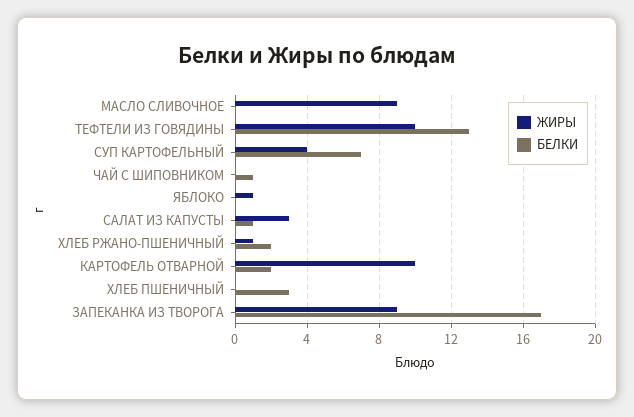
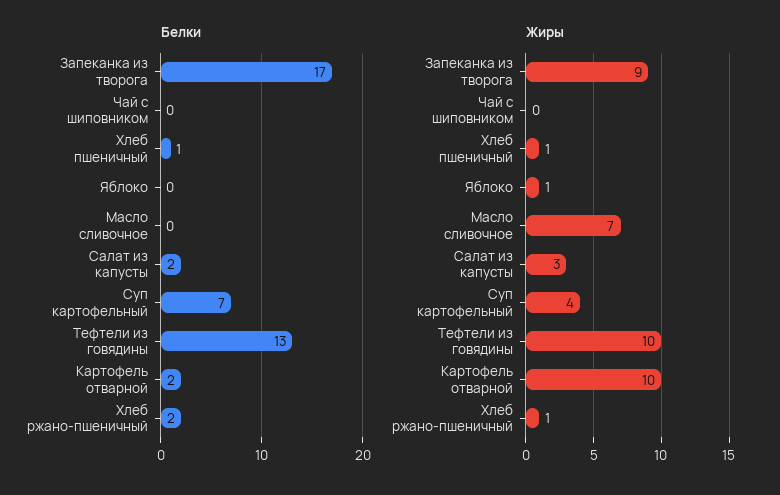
  {
    "ЖИРЫ": {
-     "МАСЛО СЛИВОЧНОЕ": 9,
+     "МАСЛО СЛИВОЧНОЕ": 7,
      "ТЕФТЕЛИ ИЗ ГОВЯДИНЫ": 10,
      "СУП КАРТОФЕЛЬНЫЙ": 4,
      "ЧАЙ С ШИПОВНИКОМ": 0,
      "ЯБЛОКО": 1,
      "САЛАТ ИЗ КАПУСТЫ": 3,
      "ХЛЕБ РЖАНО-ПШЕНИЧНЫЙ": 1,
      "КАРТОФЕЛЬ ОТВАРНОЙ": 10,
-     "ХЛЕБ ПШЕНИЧНЫЙ": 0,
+     "ХЛЕБ ПШЕНИЧНЫЙ": 1,
      "ЗАПЕКАНКА ИЗ ТВОРОГА": 9
    },
    "БЕЛКИ": {
      "МАСЛО СЛИВОЧНОЕ": 0,
      "ТЕФТЕЛИ ИЗ ГОВЯДИНЫ": 13,
      "СУП КАРТОФЕЛЬНЫЙ": 7,
-     "ЧАЙ С ШИПОВНИКОМ": 1,
+     "ЧАЙ С ШИПОВНИКОМ": 0,
      "ЯБЛОКО": 0,
-     "САЛАТ ИЗ КАПУСТЫ": 1,
+     "САЛАТ ИЗ КАПУСТЫ": 2,
      "ХЛЕБ РЖАНО-ПШЕНИЧНЫЙ": 2,
      "КАРТОФЕЛЬ ОТВАРНОЙ": 2,
-     "ХЛЕБ ПШЕНИЧНЫЙ": 3,
+     "ХЛЕБ ПШЕНИЧНЫЙ": 1,
      "ЗАПЕКАНКА ИЗ ТВОРОГА": 17
    }
  }

